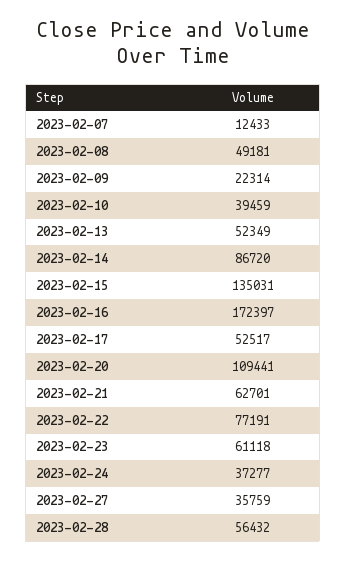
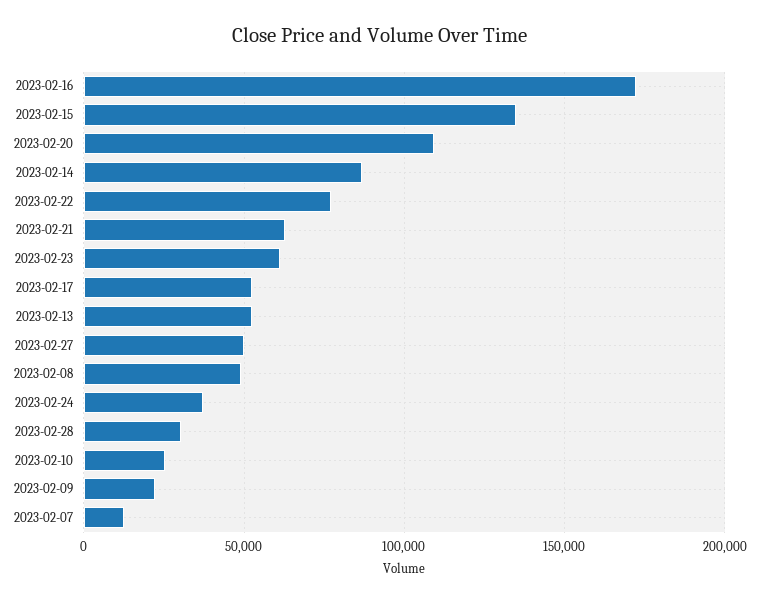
  {
    "2023-02-07": 12433,
    "2023-02-08": 49181,
    "2023-02-09": 22314,
-   "2023-02-10": 39459,
+   "2023-02-10": 25000,
    "2023-02-13": 52349,
    "2023-02-14": 86720,
    "2023-02-15": 135031,
    "2023-02-16": 172397,
    "2023-02-17": 52517,
    "2023-02-20": 109441,
    "2023-02-21": 62701,
    "2023-02-22": 77191,
    "2023-02-23": 61118,
    "2023-02-24": 37277,
-   "2023-02-27": 35759,
+   "2023-02-27": 50000,
-   "2023-02-28": 56432
+   "2023-02-28": 30000
  }

